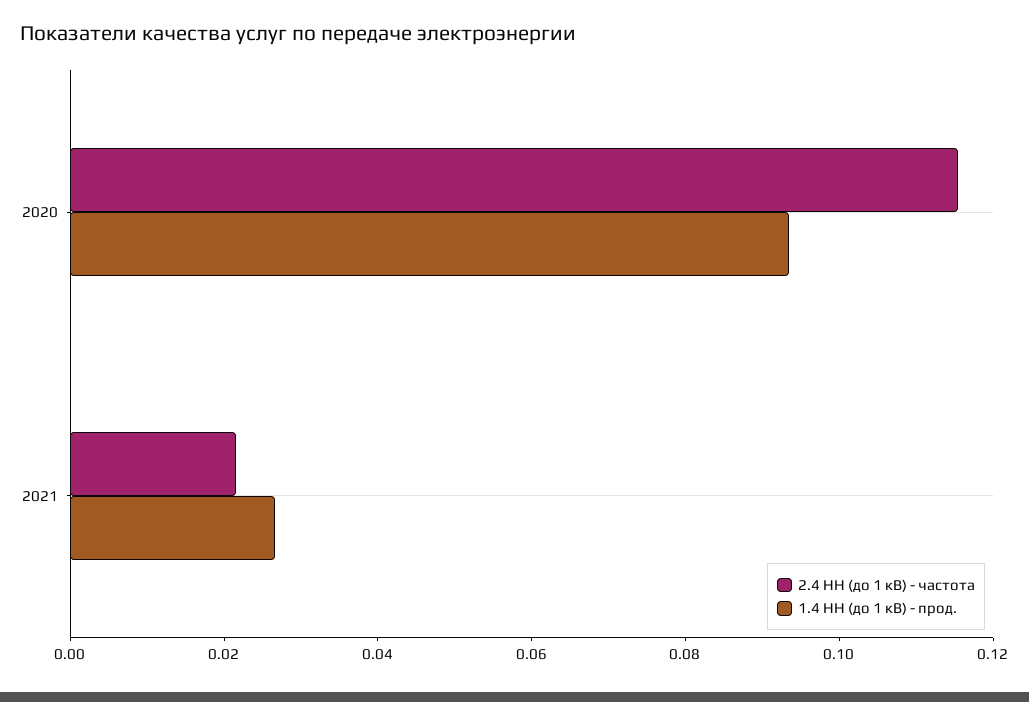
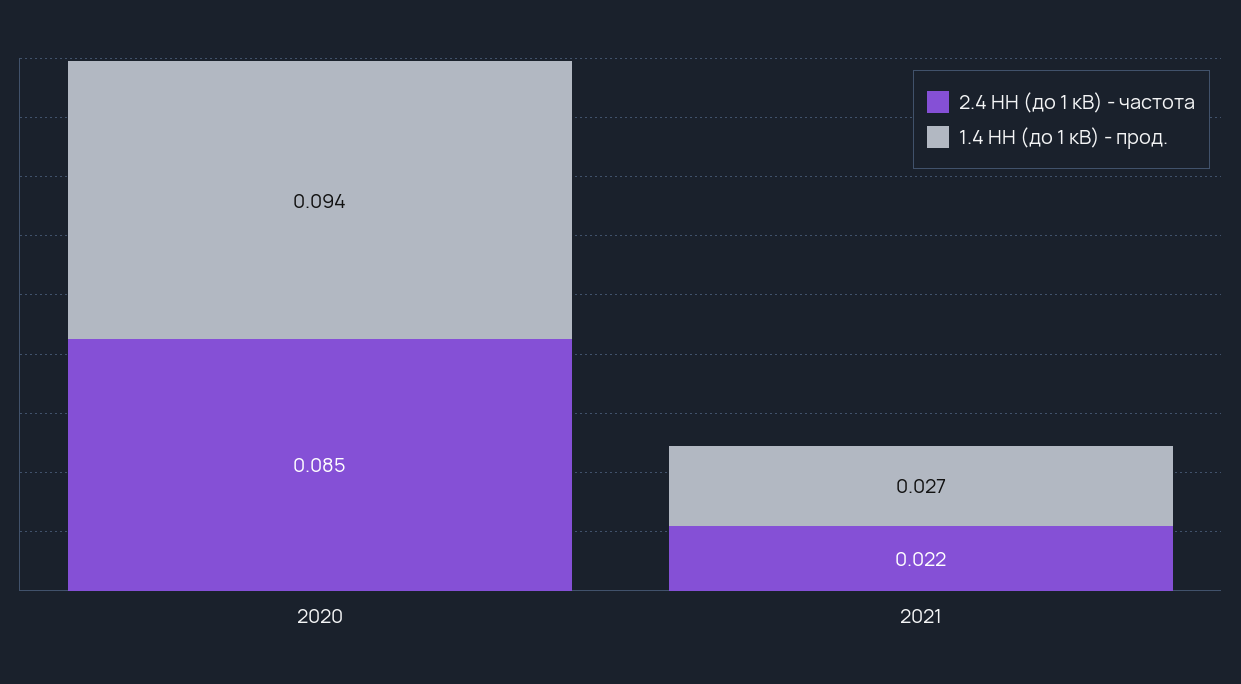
  {
    "2.4 НН (до 1 кВ) - частота": {
-     "2020": 0.115,
+     "2020": 0.085,
      "2021": 0.022
    },
    "1.4 НН (до 1 кВ) - прод.": {
      "2020": 0.094,
      "2021": 0.027
    }
  }

